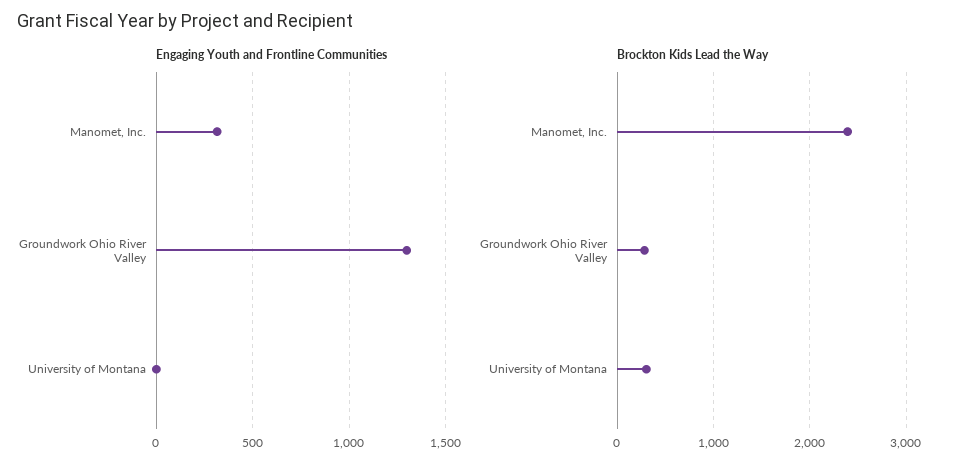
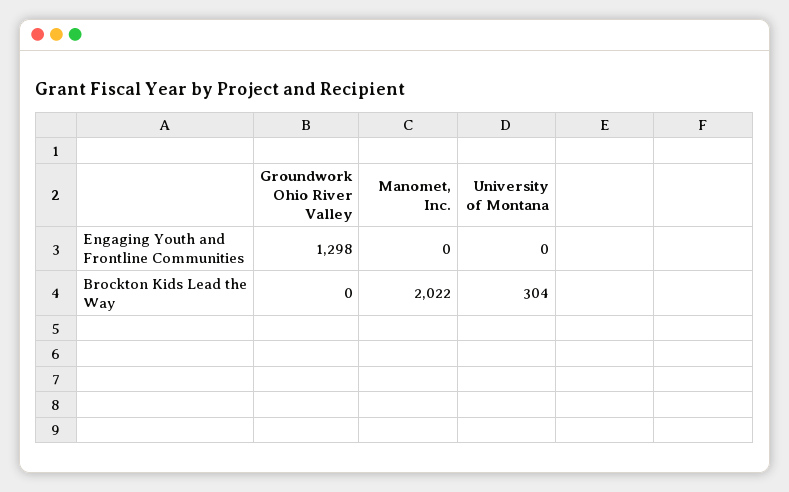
  {
    "Engaging Youth and Frontline Communities": {
-     "Manomet, Inc.": 300,
+     "Manomet, Inc.": 0,
      "Groundwork Ohio River Valley": 1298,
      "University of Montana": 0
    },
    "Brockton Kids Lead the Way": {
-     "Manomet, Inc.": 2400,
+     "Manomet, Inc.": 2022,
-     "Groundwork Ohio River Valley": 300,
+     "Groundwork Ohio River Valley": 0,
      "University of Montana": 304
    }
  }

